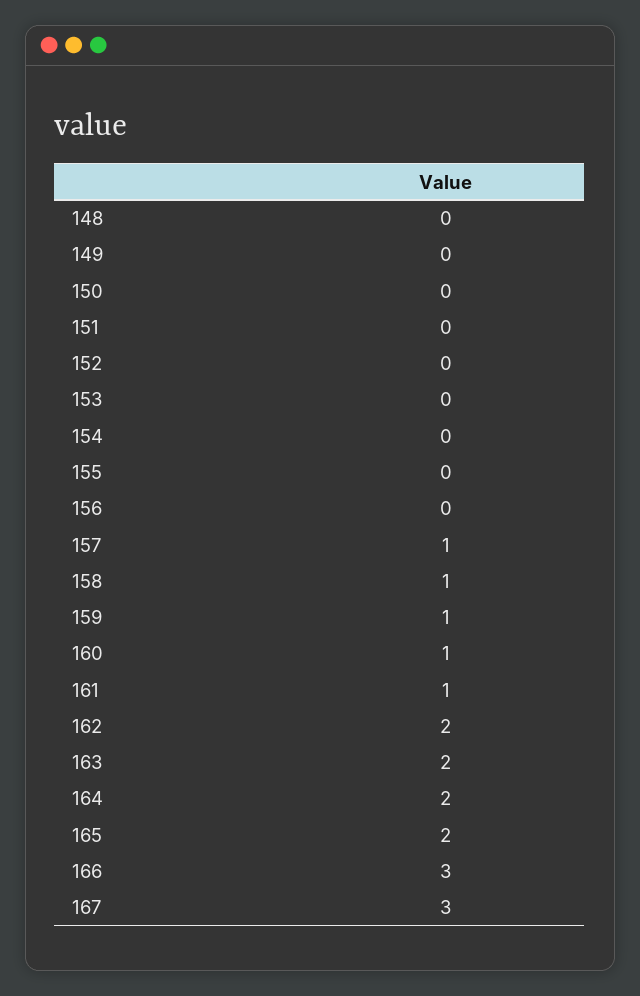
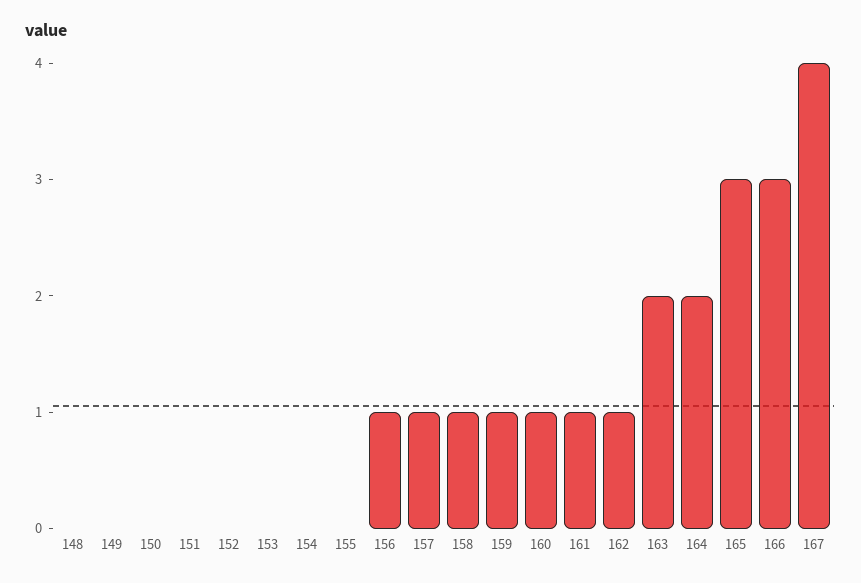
  {
    "148": 0,
    "149": 0,
    "150": 0,
    "151": 0,
    "152": 0,
    "153": 0,
    "154": 0,
    "155": 0,
-   "156": 0,
+   "156": 1,
    "157": 1,
    "158": 1,
    "159": 1,
    "160": 1,
    "161": 1,
-   "162": 2,
+   "162": 1,
    "163": 2,
    "164": 2,
-   "165": 2,
+   "165": 3,
    "166": 3,
-   "167": 3
+   "167": 4
  }

